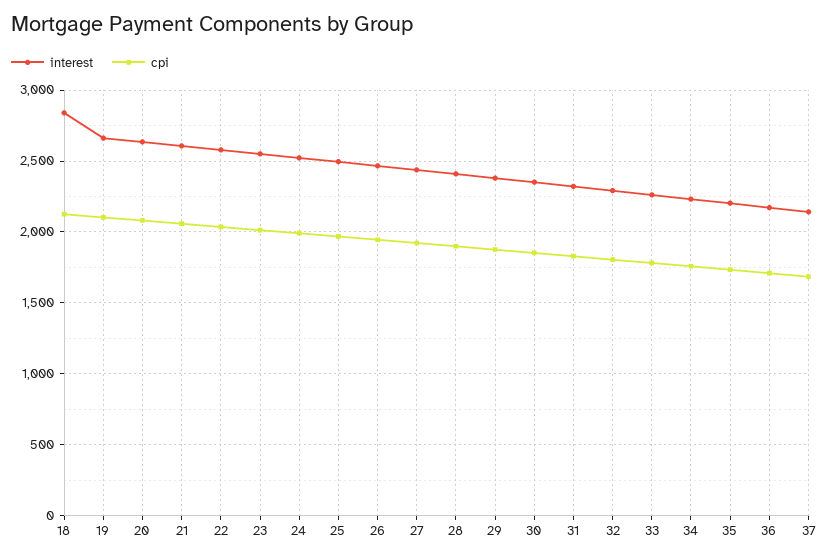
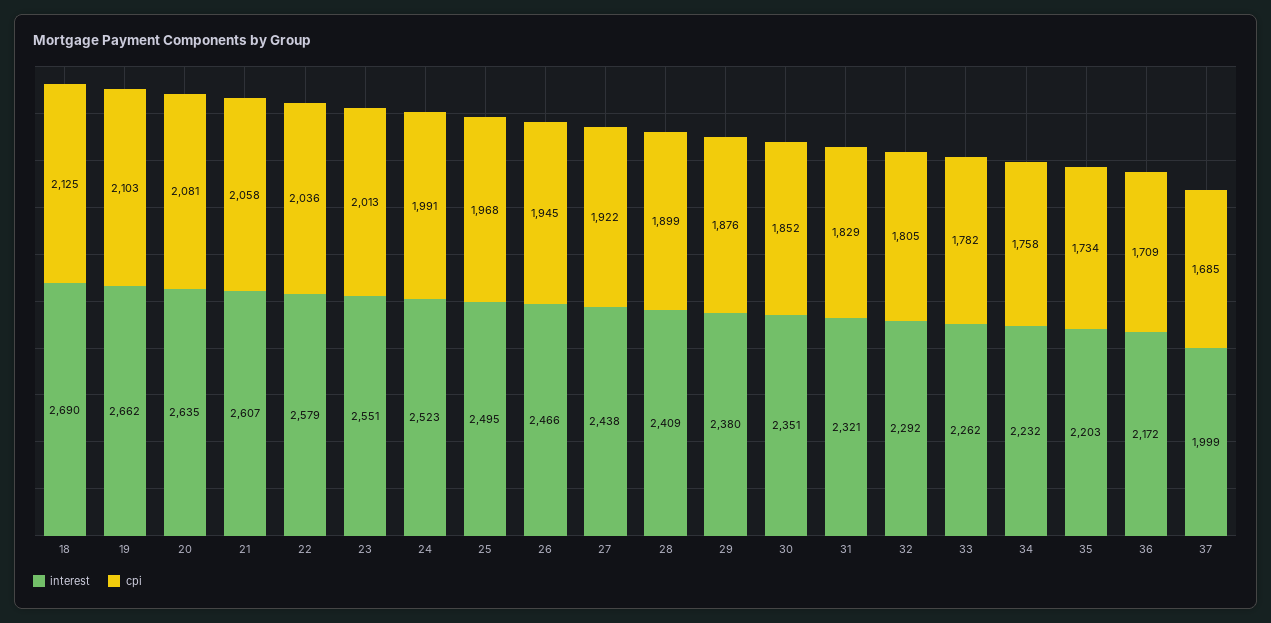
  {
    "interest": {
-     "18": 2850,
+     "18": 2690,
      "19": 2662,
      "20": 2635,
      "21": 2607,
      "22": 2579,
      "23": 2551,
      "24": 2523,
      "25": 2495,
      "26": 2466,
      "27": 2438,
      "28": 2409,
      "29": 2380,
      "30": 2351,
      "31": 2321,
      "32": 2292,
      "33": 2262,
      "34": 2232,
      "35": 2203,
      "36": 2172,
-     "37": 2150
+     "37": 1999
    },
    "cpi": {
      "18": 2125,
      "19": 2103,
      "20": 2081,
      "21": 2058,
      "22": 2036,
      "23": 2013,
      "24": 1991,
      "25": 1968,
      "26": 1945,
      "27": 1922,
      "28": 1899,
      "29": 1876,
      "30": 1852,
      "31": 1829,
      "32": 1805,
      "33": 1782,
      "34": 1758,
      "35": 1734,
      "36": 1709,
      "37": 1685
    }
  }

